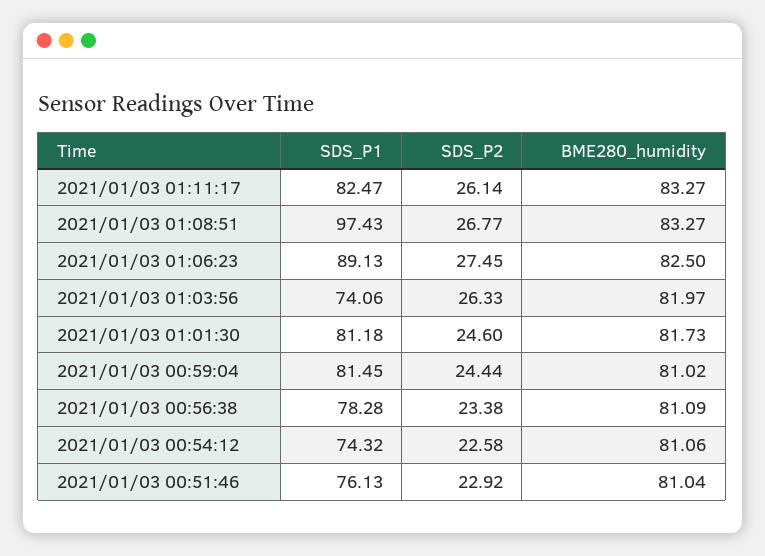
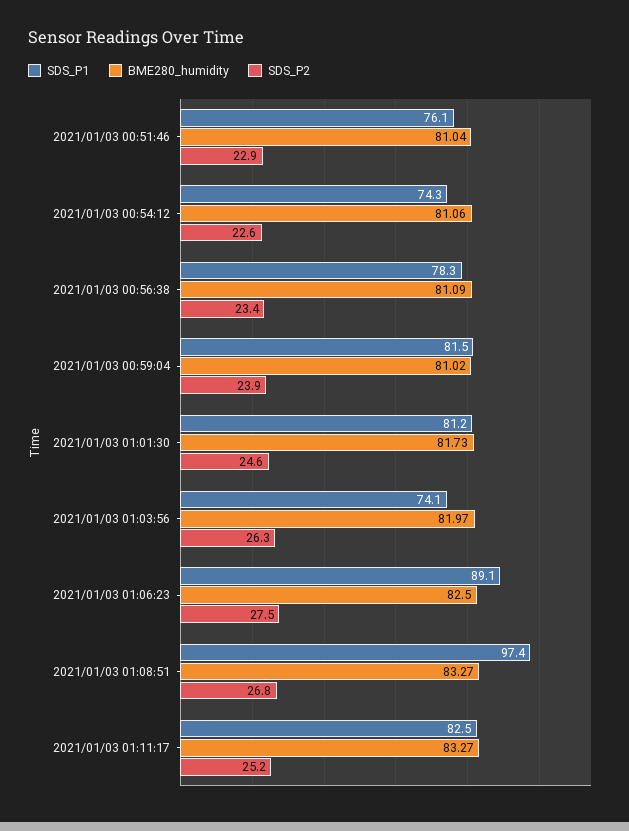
  {
    "SDS_P1": {
      "2021/01/03 01:11:17": 82.47,
      "2021/01/03 01:08:51": 97.43,
      "2021/01/03 01:06:23": 89.13,
      "2021/01/03 01:03:56": 74.06,
      "2021/01/03 01:01:30": 81.18,
      "2021/01/03 00:59:04": 81.45,
      "2021/01/03 00:56:38": 78.28,
      "2021/01/03 00:54:12": 74.32,
      "2021/01/03 00:51:46": 76.13
    },
    "SDS_P2": {
-     "2021/01/03 01:11:17": 26.14,
+     "2021/01/03 01:11:17": 25.2,
      "2021/01/03 01:08:51": 26.77,
      "2021/01/03 01:06:23": 27.45,
      "2021/01/03 01:03:56": 26.33,
      "2021/01/03 01:01:30": 24.6,
-     "2021/01/03 00:59:04": 24.44,
+     "2021/01/03 00:59:04": 23.9,
      "2021/01/03 00:56:38": 23.38,
      "2021/01/03 00:54:12": 22.58,
      "2021/01/03 00:51:46": 22.92
    },
    "BME280_humidity": {
      "2021/01/03 01:11:17": 83.27,
      "2021/01/03 01:08:51": 83.27,
      "2021/01/03 01:06:23": 82.5,
      "2021/01/03 01:03:56": 81.97,
      "2021/01/03 01:01:30": 81.73,
      "2021/01/03 00:59:04": 81.02,
      "2021/01/03 00:56:38": 81.09,
      "2021/01/03 00:54:12": 81.06,
      "2021/01/03 00:51:46": 81.04
    }
  }

